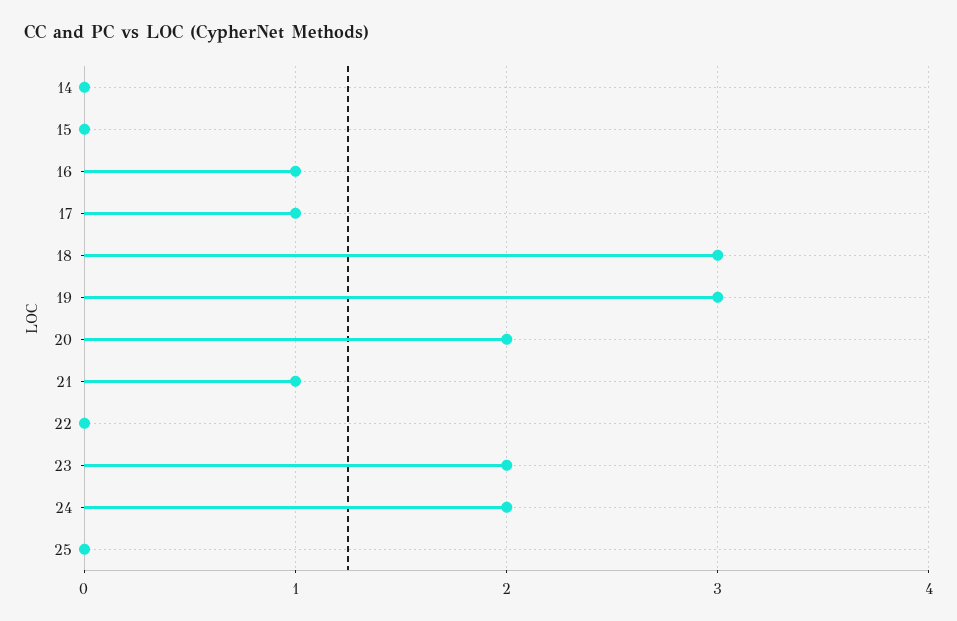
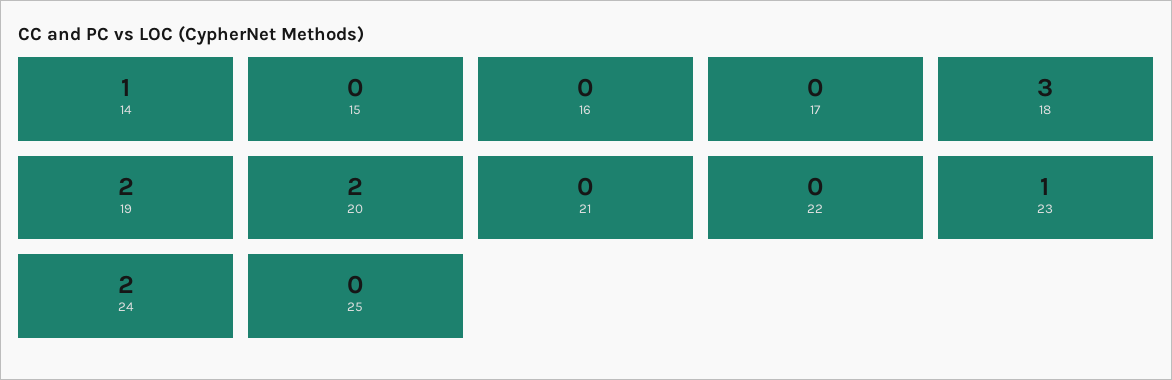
  {
-   "14": 0,
+   "14": 1,
    "15": 0,
-   "16": 1,
+   "16": 0,
-   "17": 1,
+   "17": 0,
    "18": 3,
-   "19": 3,
+   "19": 2,
    "20": 2,
-   "21": 1,
+   "21": 0,
    "22": 0,
-   "23": 2,
+   "23": 1,
    "24": 2,
    "25": 0
  }

